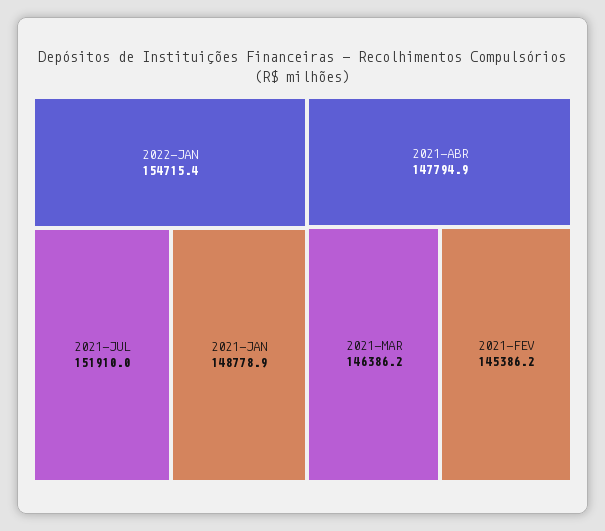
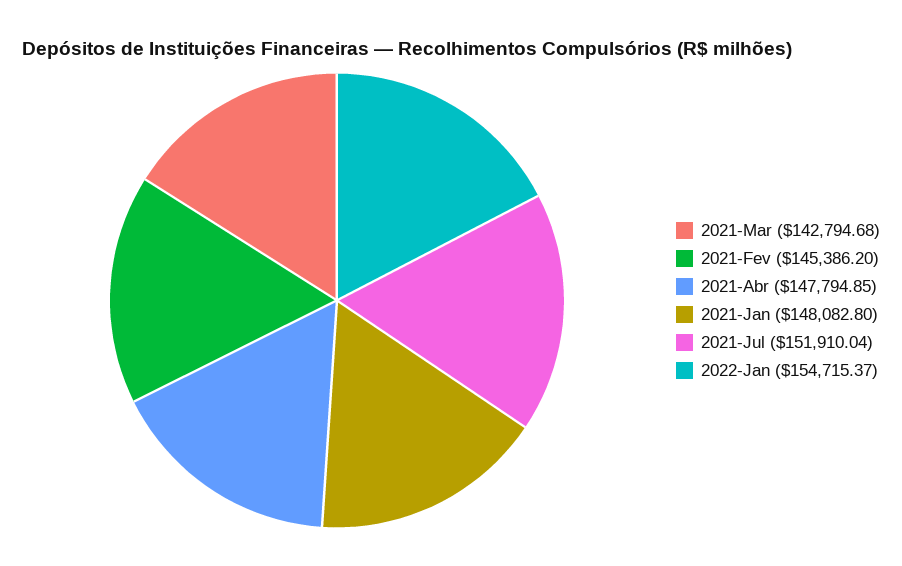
  {
    "2022-JAN": 154715.37,
    "2021-JUL": 151910.04,
-   "2021-JAN": 148778.9,
+   "2021-JAN": 148082.8,
    "2021-ABR": 147794.85,
-   "2021-MAR": 146386.2,
+   "2021-MAR": 142794.68,
    "2021-FEV": 145386.2
  }

